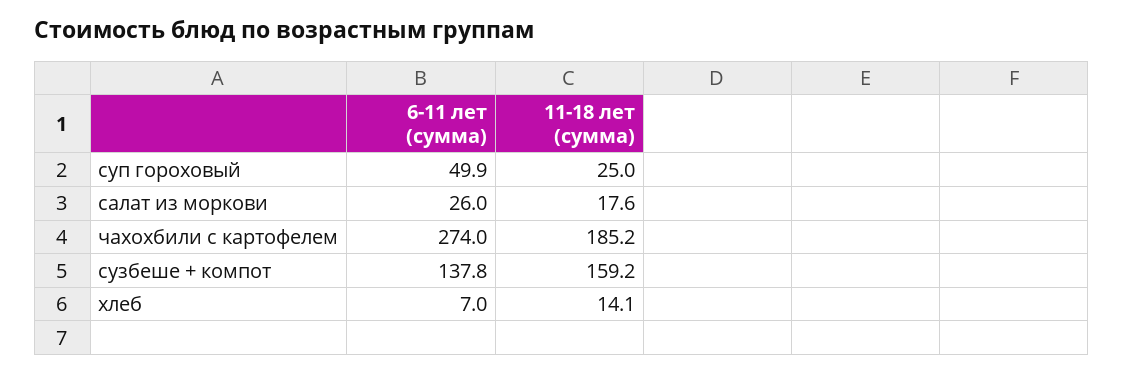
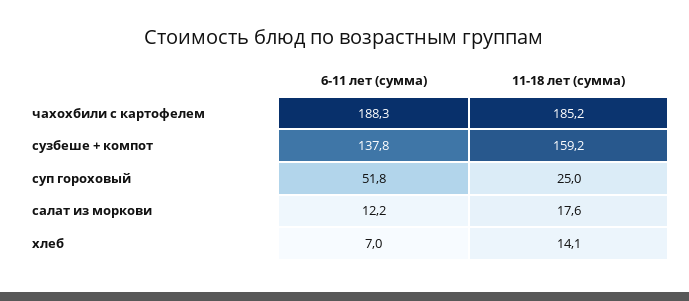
  {
    "6-11 лет (сумма)": {
-     "суп гороховый": 49.9,
+     "суп гороховый": 51.8,
-     "салат из моркови": 26,
+     "салат из моркови": 12.2,
-     "чахохбили с картофелем": 274,
+     "чахохбили с картофелем": 188.3,
      "сузбеше + компот": 137.8,
      "хлеб": 7
    },
    "11-18 лет (сумма)": {
      "суп гороховый": 25,
      "салат из моркови": 17.6,
      "чахохбили с картофелем": 185.2,
      "сузбеше + компот": 159.2,
      "хлеб": 14.1
    }
  }

